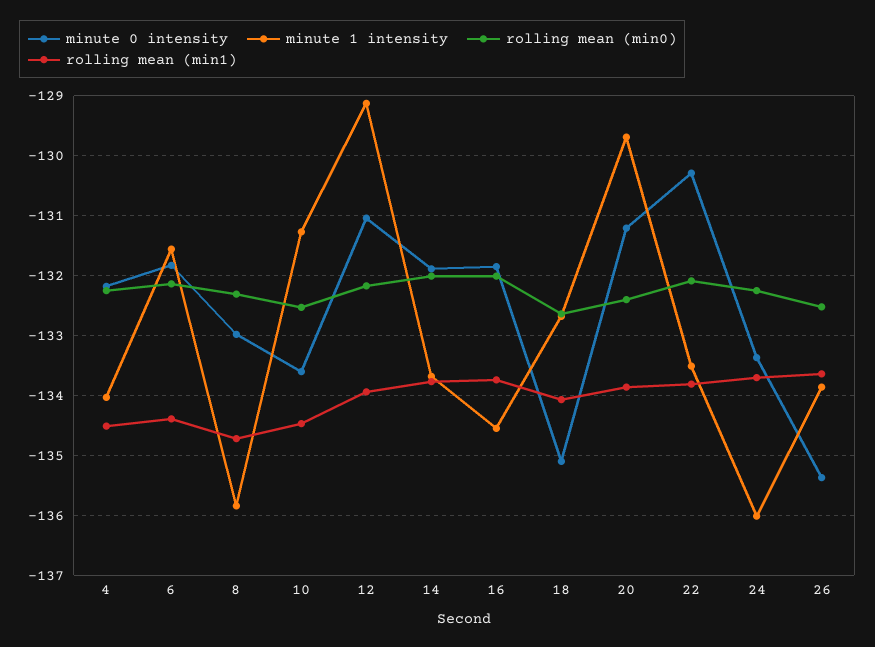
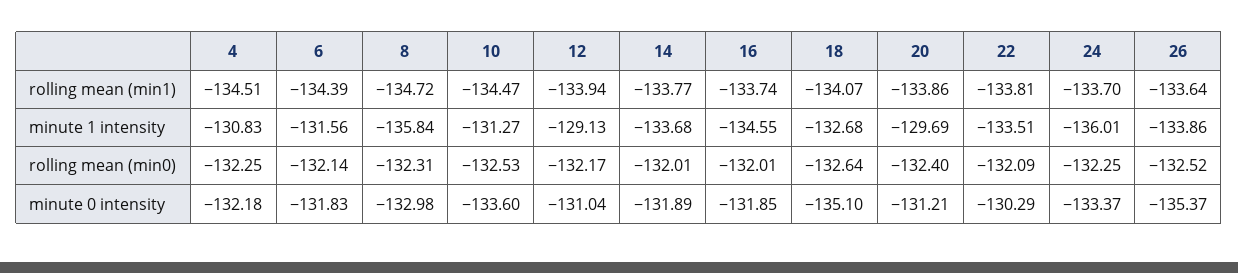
  {
    "minute 0 intensity": {
      "4": -132.18,
      "6": -131.83,
      "8": -132.98,
      "10": -133.6,
      "12": -131.04,
      "14": -131.89,
      "16": -131.85,
      "18": -135.1,
      "20": -131.21,
      "22": -130.29,
      "24": -133.37,
      "26": -135.37
    },
    "minute 1 intensity": {
-     "4": -134,
+     "4": -130.83,
      "6": -131.56,
      "8": -135.84,
      "10": -131.27,
      "12": -129.13,
      "14": -133.68,
      "16": -134.55,
      "18": -132.68,
      "20": -129.69,
      "22": -133.51,
      "24": -136.01,
      "26": -133.86
    },
    "rolling mean (min0)": {
      "4": -132.25,
      "6": -132.14,
      "8": -132.31,
      "10": -132.53,
      "12": -132.17,
      "14": -132.01,
      "16": -132.01,
      "18": -132.64,
      "20": -132.4,
      "22": -132.09,
      "24": -132.25,
      "26": -132.52
    },
    "rolling mean (min1)": {
      "4": -134.51,
      "6": -134.39,
      "8": -134.72,
      "10": -134.47,
      "12": -133.94,
      "14": -133.77,
      "16": -133.74,
      "18": -134.07,
      "20": -133.86,
      "22": -133.81,
      "24": -133.7,
      "26": -133.64
    }
  }

